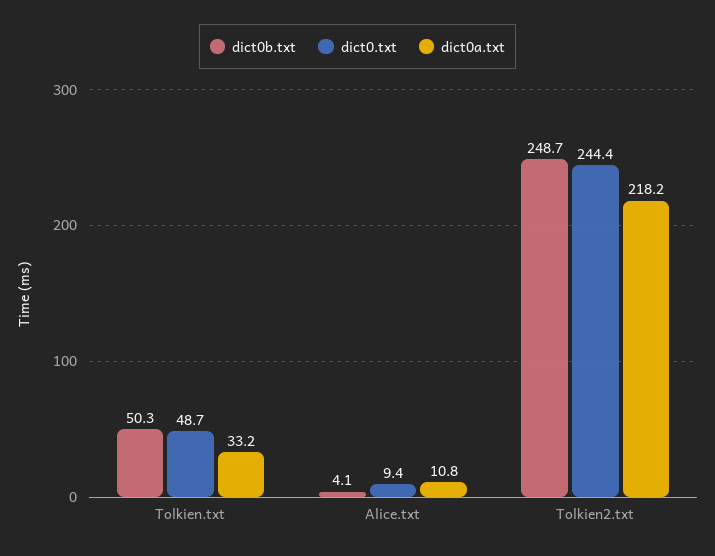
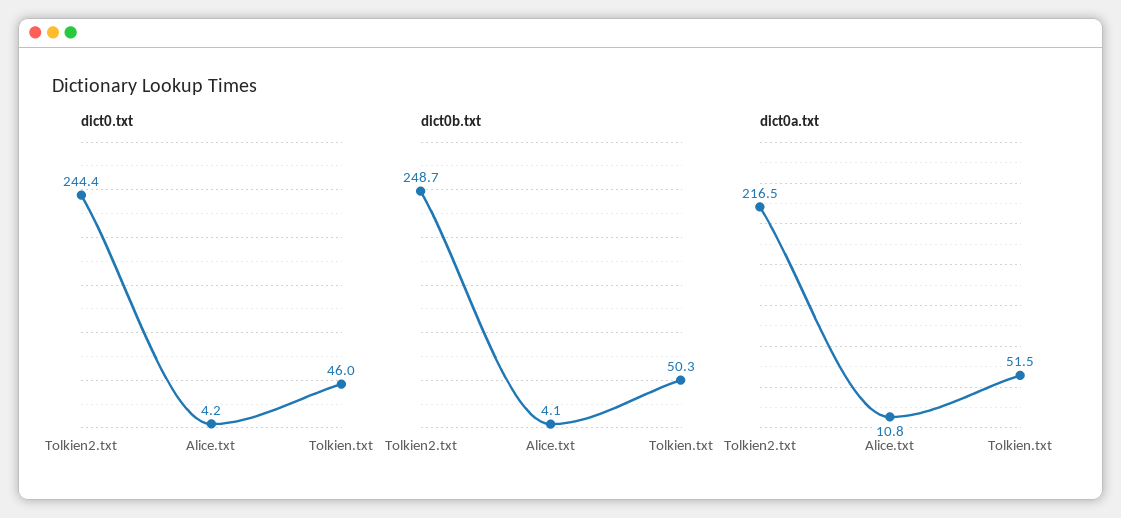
  {
    "dict0b.txt": {
      "Tolkien.txt": 50.3,
      "Alice.txt": 4.1,
      "Tolkien2.txt": 248.7
    },
    "dict0.txt": {
-     "Tolkien.txt": 48.7,
+     "Tolkien.txt": 46,
-     "Alice.txt": 9.4,
+     "Alice.txt": 4.2,
      "Tolkien2.txt": 244.4
    },
    "dict0a.txt": {
-     "Tolkien.txt": 33.2,
+     "Tolkien.txt": 51.5,
      "Alice.txt": 10.8,
-     "Tolkien2.txt": 218.2
+     "Tolkien2.txt": 216.5
    }
  }

